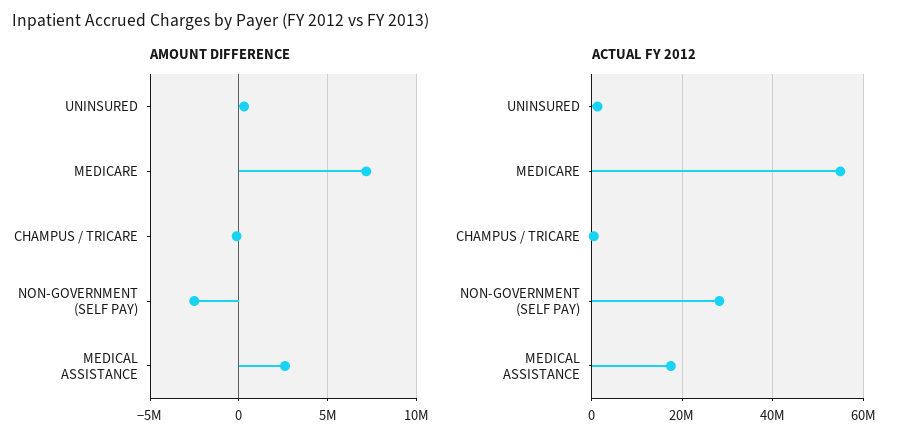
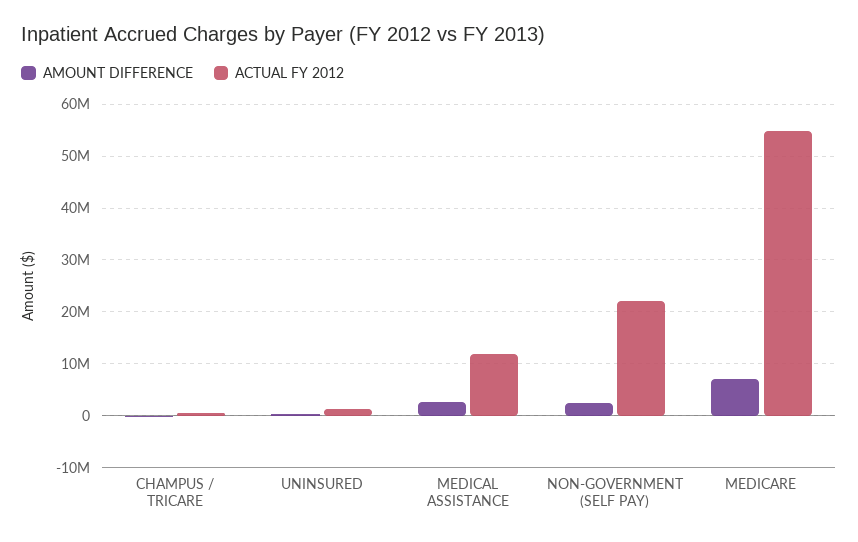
  {
    "AMOUNT DIFFERENCE": {
      "UNINSURED": 500000,
      "MEDICARE": 7000000,
      "CHAMPUS / TRICARE": 0,
-     "NON-GOVERNMENT (SELF PAY)": -2500000,
+     "NON-GOVERNMENT (SELF PAY)": 2000000,
      "MEDICAL ASSISTANCE": 2500000
    },
    "ACTUAL FY 2012": {
      "UNINSURED": 2000000,
      "MEDICARE": 54000000,
      "CHAMPUS / TRICARE": 0,
-     "NON-GOVERNMENT (SELF PAY)": 28000000,
+     "NON-GOVERNMENT (SELF PAY)": 22000000,
-     "MEDICAL ASSISTANCE": 18000000
+     "MEDICAL ASSISTANCE": 12000000
    }
  }

